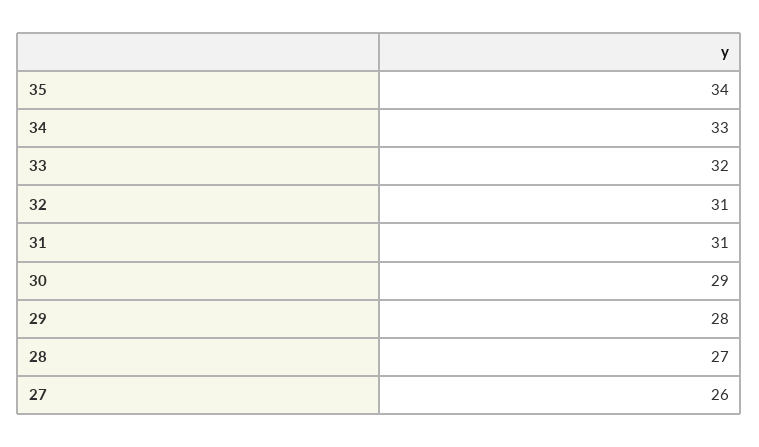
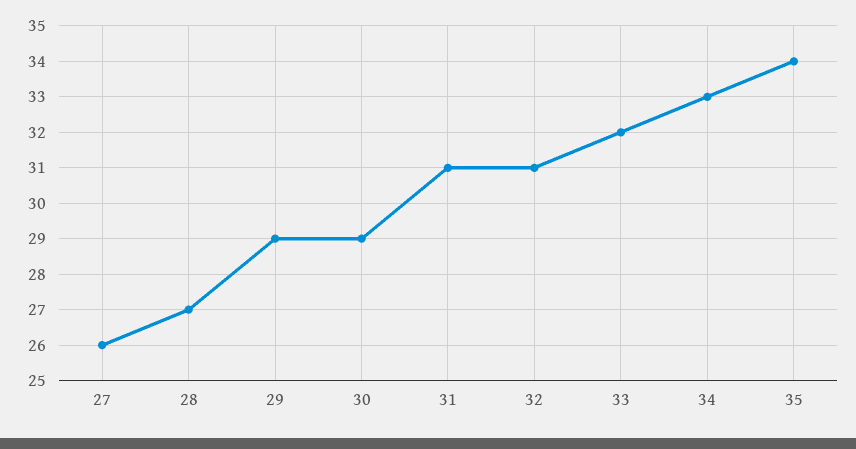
  {
    "35": 34,
    "34": 33,
    "33": 32,
    "32": 31,
    "31": 31,
    "30": 29,
-   "29": 28,
+   "29": 29,
    "28": 27,
    "27": 26
  }

